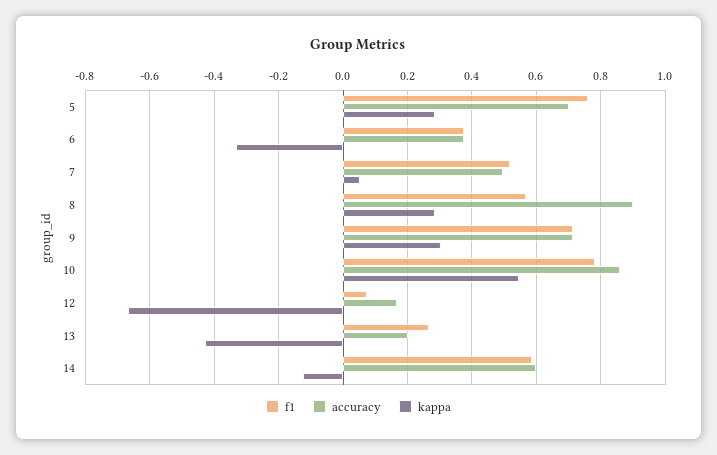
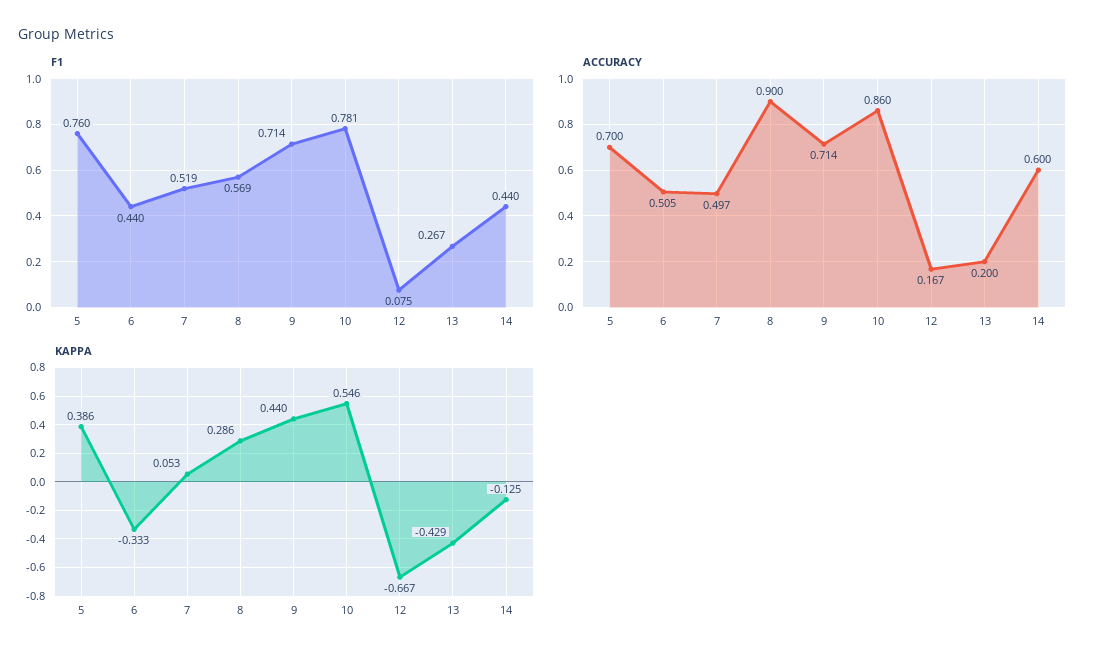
  {
    "f1": {
      "5": 0.76,
-     "6": 0.38,
+     "6": 0.44,
      "7": 0.519,
      "8": 0.569,
      "9": 0.714,
      "10": 0.781,
      "12": 0.075,
      "13": 0.267,
-     "14": 0.58
+     "14": 0.44
    },
    "accuracy": {
      "5": 0.7,
-     "6": 0.38,
+     "6": 0.505,
      "7": 0.497,
      "8": 0.9,
      "9": 0.714,
      "10": 0.86,
      "12": 0.167,
      "13": 0.2,
      "14": 0.6
    },
    "kappa": {
-     "5": 0.28,
+     "5": 0.386,
      "6": -0.333,
      "7": 0.053,
      "8": 0.286,
-     "9": 0.3,
+     "9": 0.44,
      "10": 0.546,
      "12": -0.667,
      "13": -0.429,
      "14": -0.125
    }
  }

